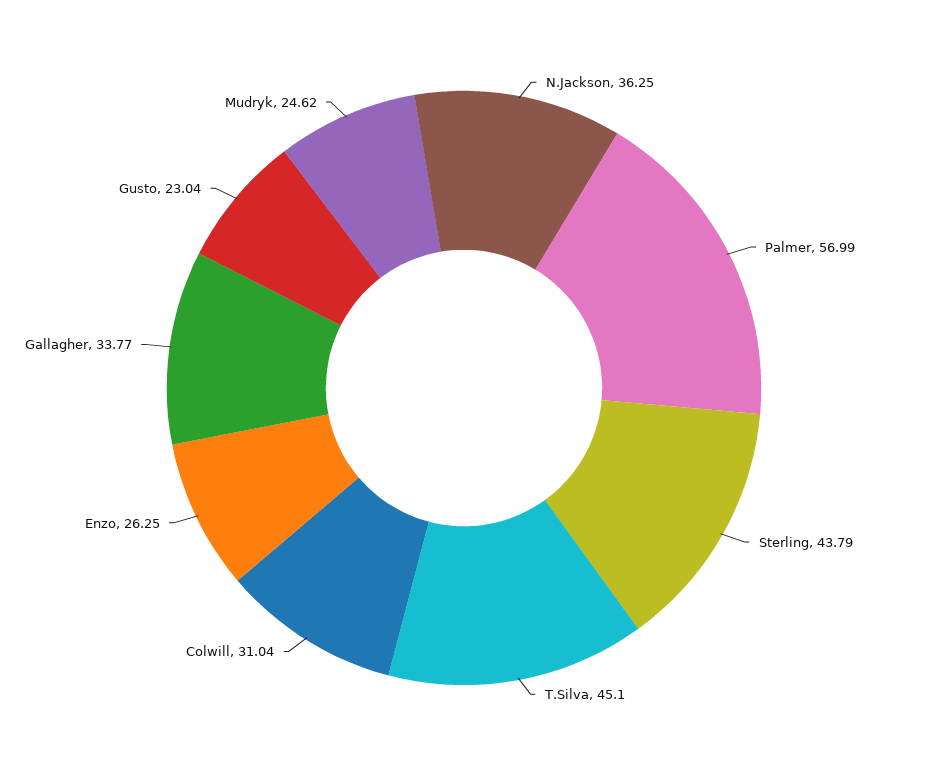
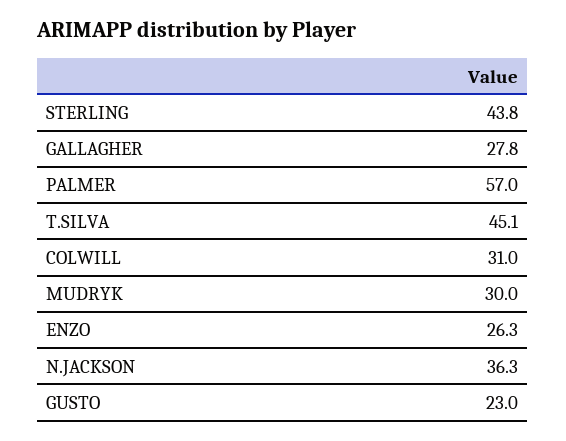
  {
    "N.Jackson": 36.25,
    "Palmer": 56.99,
    "Sterling": 43.79,
    "T.Silva": 45.1,
    "Colwill": 31.04,
    "Enzo": 26.25,
-   "Gallagher": 33.77,
+   "Gallagher": 27.8,
    "Gusto": 23.04,
-   "Mudryk": 24.62
+   "Mudryk": 30
  }

